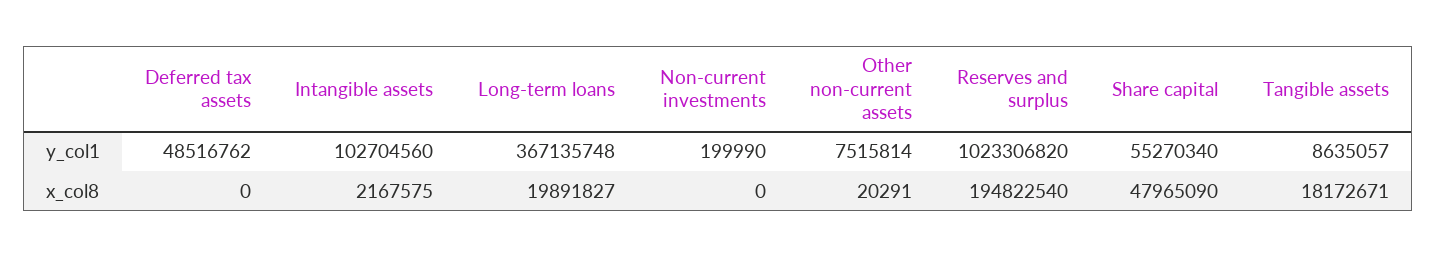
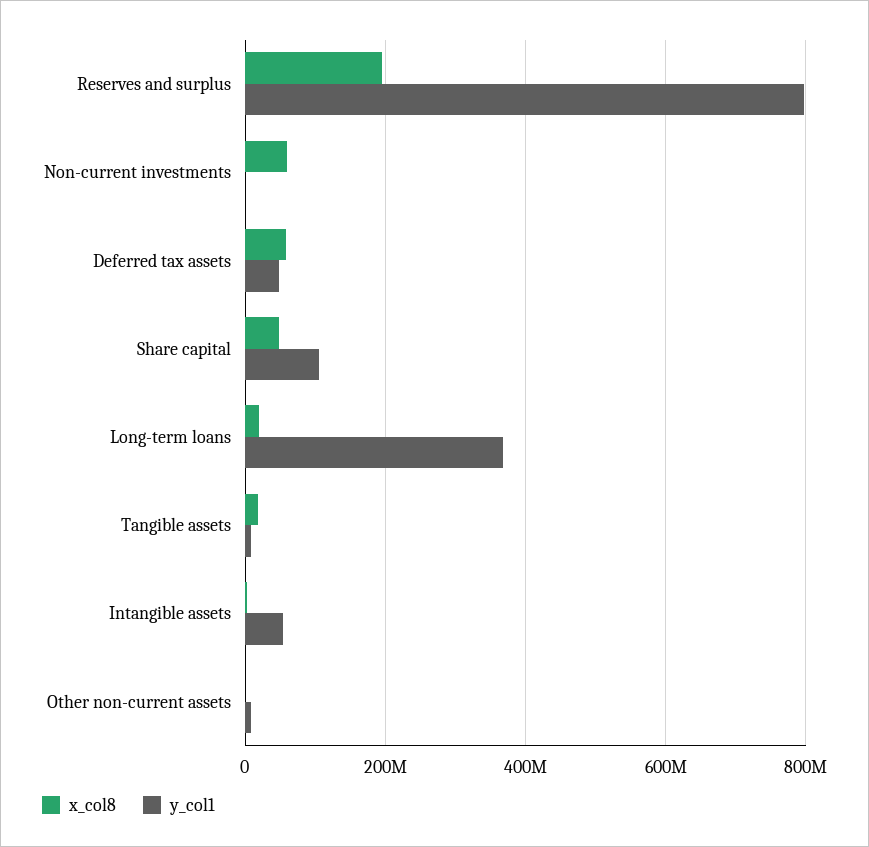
  {
    "y_col1": {
      "Deferred tax assets": 48516762,
-     "Intangible assets": 102704560,
+     "Intangible assets": 60000000,
      "Long-term loans": 367135748,
      "Non-current investments": 199990,
      "Other non-current assets": 7515814,
-     "Reserves and surplus": 1023306820,
+     "Reserves and surplus": 800000000,
-     "Share capital": 55270340,
+     "Share capital": 100000000,
      "Tangible assets": 8635057
    },
    "x_col8": {
-     "Deferred tax assets": 0,
+     "Deferred tax assets": 60000000,
      "Intangible assets": 2167575,
      "Long-term loans": 19891827,
-     "Non-current investments": 0,
+     "Non-current investments": 60000000,
      "Other non-current assets": 20291,
      "Reserves and surplus": 194822540,
      "Share capital": 47965090,
      "Tangible assets": 18172671
    }
  }

